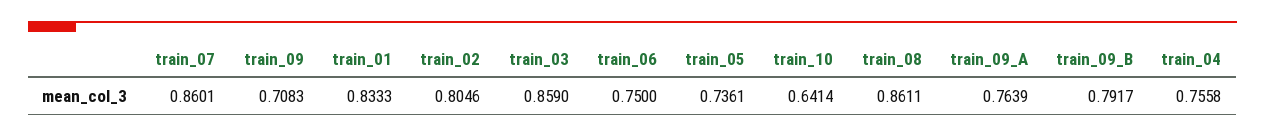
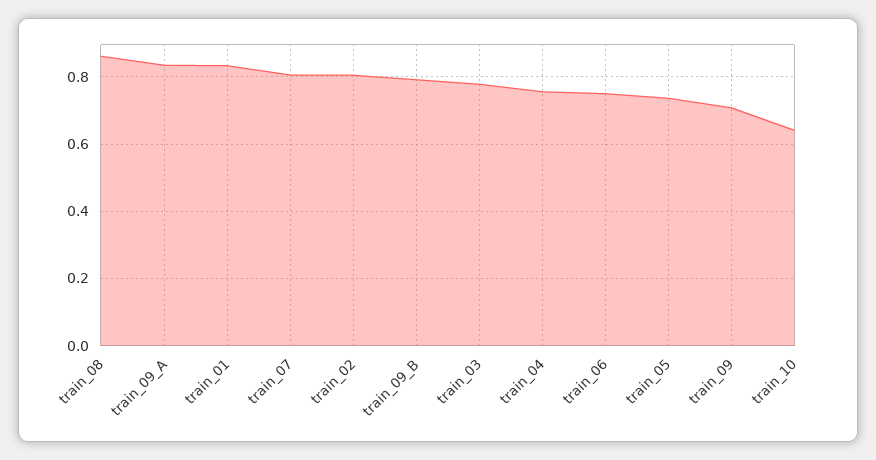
  {
-   "train_07": 0.8601,
+   "train_07": 0.8,
    "train_09": 0.7083,
    "train_01": 0.8333,
    "train_02": 0.8046,
-   "train_03": 0.859,
+   "train_03": 0.78,
    "train_06": 0.75,
    "train_05": 0.7361,
    "train_10": 0.6414,
    "train_08": 0.8611,
-   "train_09_A": 0.7639,
+   "train_09_A": 0.84,
    "train_09_B": 0.7917,
    "train_04": 0.7558
  }

